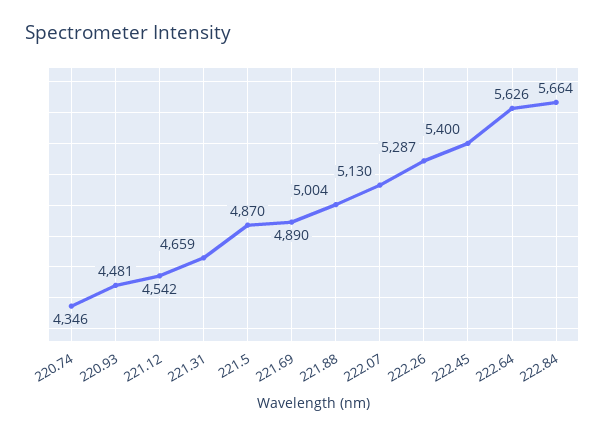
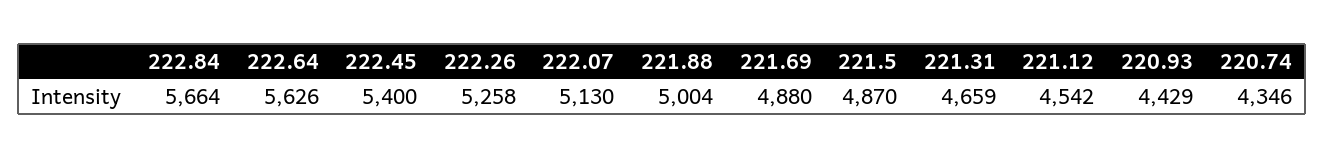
  {
    "220.74": 4346,
-   "220.93": 4481,
+   "220.93": 4429,
    "221.12": 4542,
    "221.31": 4659,
    "221.5": 4870,
-   "221.69": 4890,
+   "221.69": 4880,
    "221.88": 5004,
    "222.07": 5130,
-   "222.26": 5287,
+   "222.26": 5258,
    "222.45": 5400,
    "222.64": 5626,
    "222.84": 5664
  }

